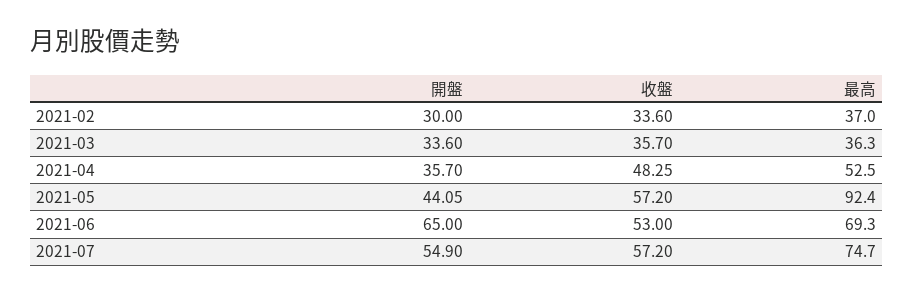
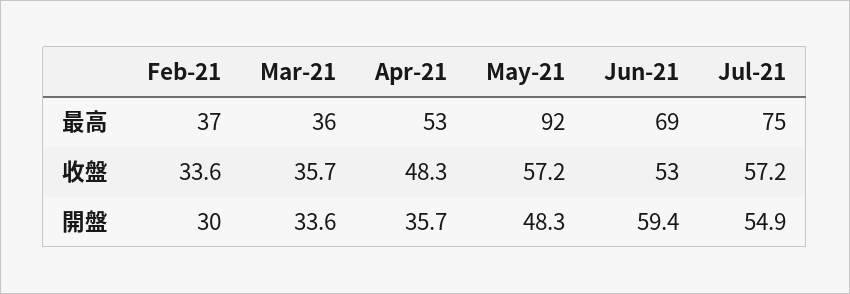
  {
    "開盤": {
      "2021-02": 30,
      "2021-03": 33.6,
      "2021-04": 35.7,
-     "2021-05": 44.05,
+     "2021-05": 48.3,
-     "2021-06": 65,
+     "2021-06": 59.4,
      "2021-07": 54.9
    },
    "收盤": {
      "2021-02": 33.6,
      "2021-03": 35.7,
      "2021-04": 48.25,
      "2021-05": 57.2,
      "2021-06": 53,
      "2021-07": 57.2
    },
    "最高": {
      "2021-02": 37,
      "2021-03": 36.3,
      "2021-04": 52.5,
      "2021-05": 92.4,
      "2021-06": 69.3,
      "2021-07": 74.7
    }
  }

